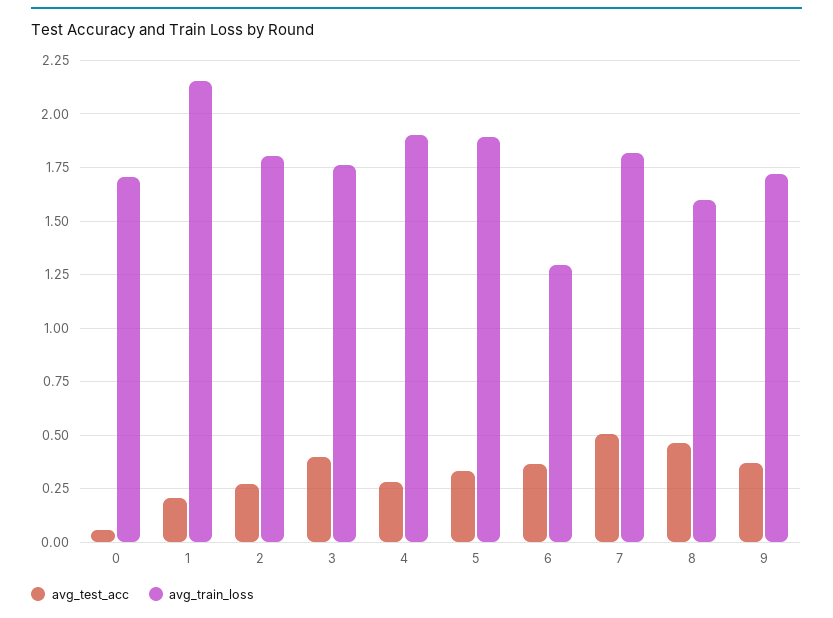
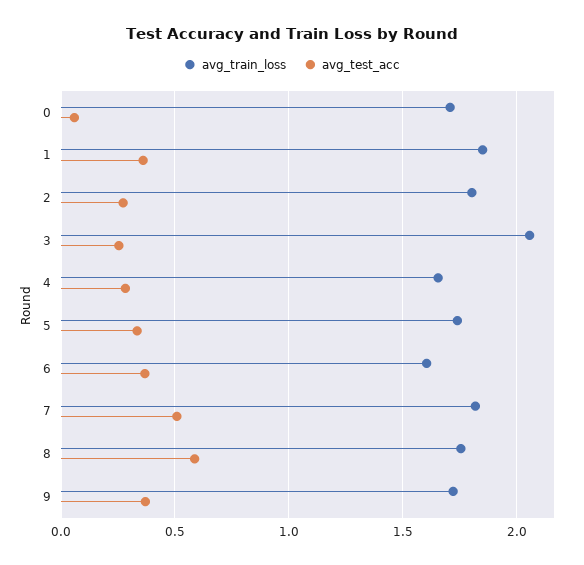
  {
    "avg_test_acc": {
      "0": 0.05,
-     "1": 0.2,
+     "1": 0.35,
      "2": 0.25,
-     "3": 0.4,
+     "3": 0.25,
      "4": 0.3,
      "5": 0.35,
      "6": 0.35,
      "7": 0.5,
-     "8": 0.45,
+     "8": 0.6,
      "9": 0.35
    },
    "avg_train_loss": {
      "0": 1.7,
-     "1": 2.15,
+     "1": 1.85,
      "2": 1.8,
-     "3": 1.75,
+     "3": 2.05,
-     "4": 1.9,
+     "4": 1.65,
-     "5": 1.9,
+     "5": 1.75,
-     "6": 1.3,
+     "6": 1.6,
      "7": 1.8,
-     "8": 1.6,
+     "8": 1.75,
      "9": 1.7
    }
  }

